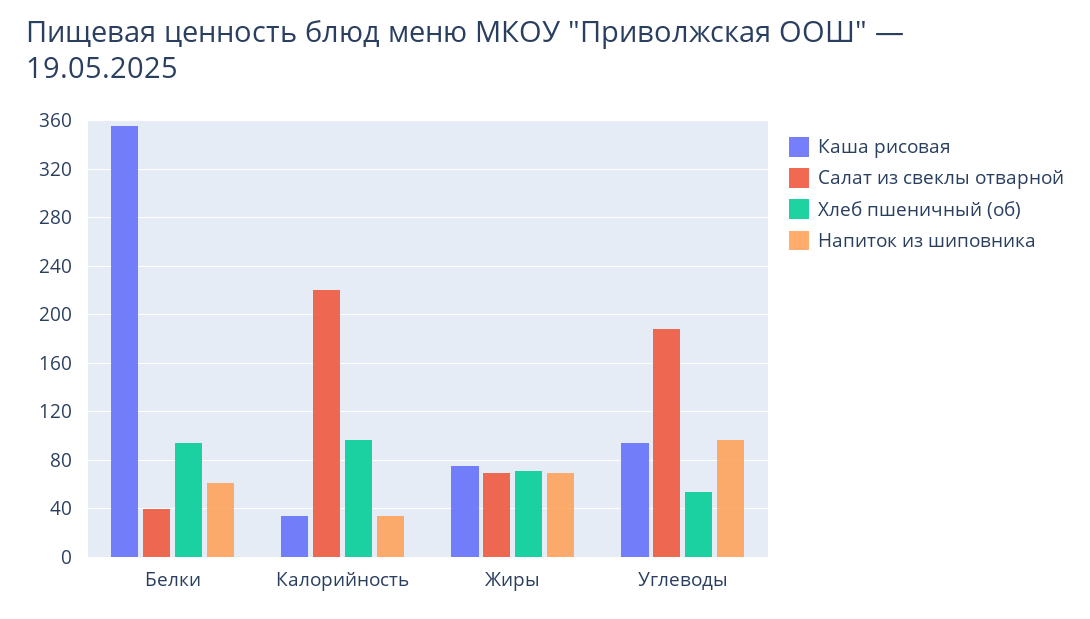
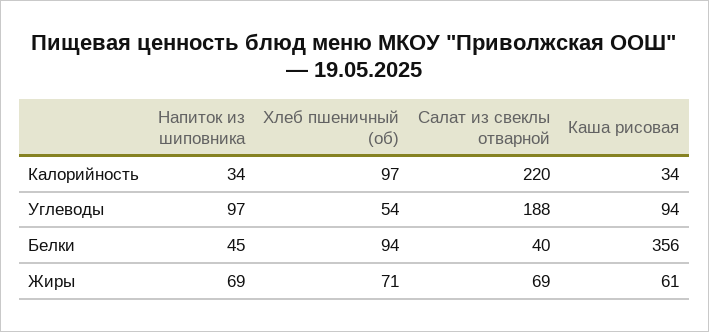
  {
    "Каша рисовая": {
      "Белки": 356,
      "Калорийность": 34,
-     "Жиры": 75,
+     "Жиры": 61,
      "Углеводы": 94
    },
    "Салат из свеклы отварной": {
      "Белки": 40,
      "Калорийность": 220,
      "Жиры": 69,
      "Углеводы": 188
    },
    "Хлеб пшеничный (об)": {
      "Белки": 94,
      "Калорийность": 97,
      "Жиры": 71,
      "Углеводы": 54
    },
    "Напиток из шиповника": {
-     "Белки": 60,
+     "Белки": 45,
      "Калорийность": 34,
      "Жиры": 69,
      "Углеводы": 97
    }
  }

